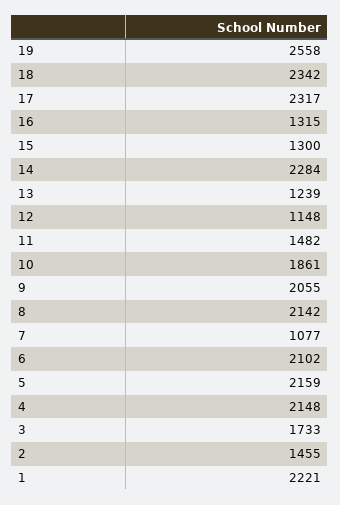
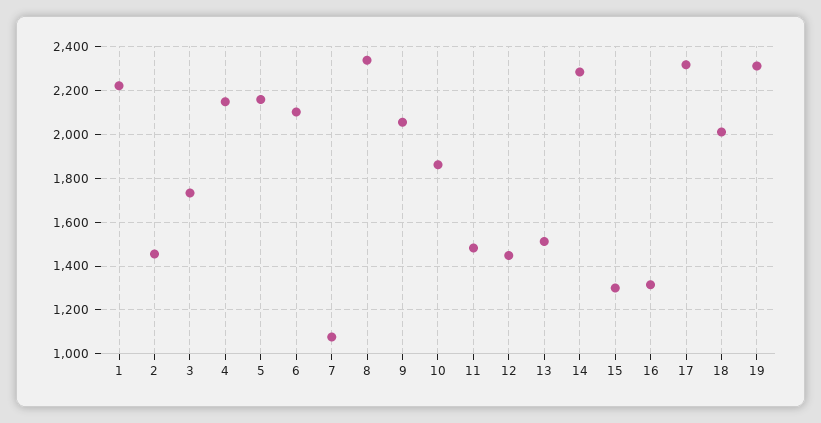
  {
-   "19": 2558,
+   "19": 2300,
-   "18": 2342,
+   "18": 2000,
    "17": 2317,
    "16": 1315,
    "15": 1300,
    "14": 2284,
-   "13": 1239,
+   "13": 1500,
-   "12": 1148,
+   "12": 1450,
    "11": 1482,
    "10": 1861,
    "9": 2055,
-   "8": 2142,
+   "8": 2350,
    "7": 1077,
    "6": 2102,
    "5": 2159,
    "4": 2148,
    "3": 1733,
    "2": 1455,
    "1": 2221
  }

